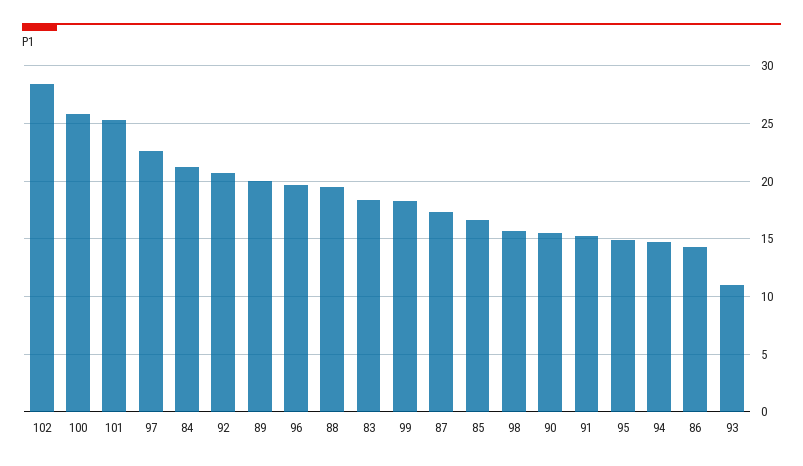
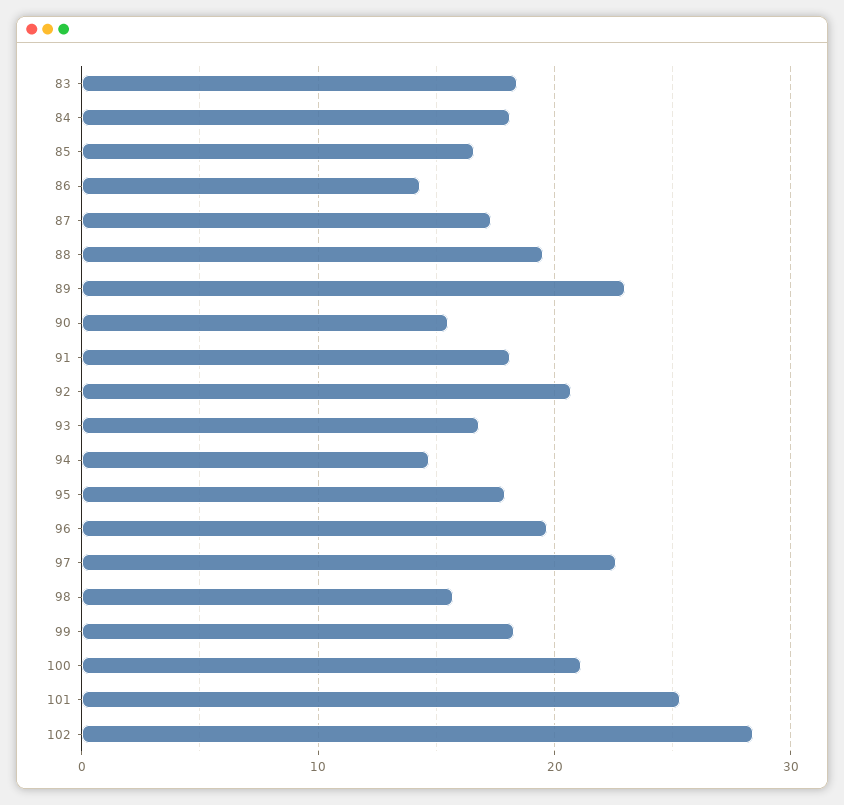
  {
    "102": 28,
-   "100": 26,
+   "100": 21,
    "101": 25,
    "97": 23,
-   "84": 21,
+   "84": 18,
    "92": 21,
-   "89": 20,
+   "89": 23,
    "96": 20,
    "88": 20,
    "83": 18,
    "99": 18,
    "87": 17,
    "85": 17,
    "98": 16,
    "90": 16,
-   "91": 15,
+   "91": 18,
-   "95": 15,
+   "95": 18,
    "94": 15,
    "86": 14,
-   "93": 11
+   "93": 17
  }

